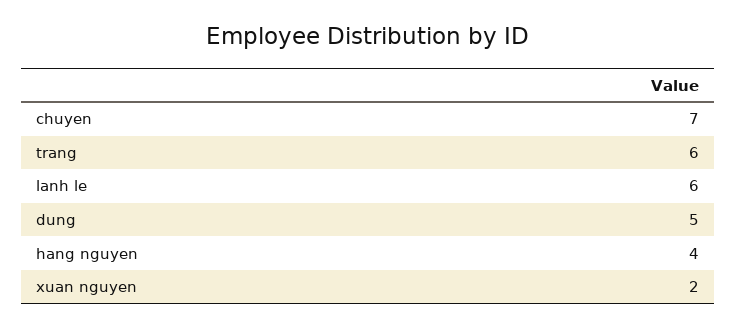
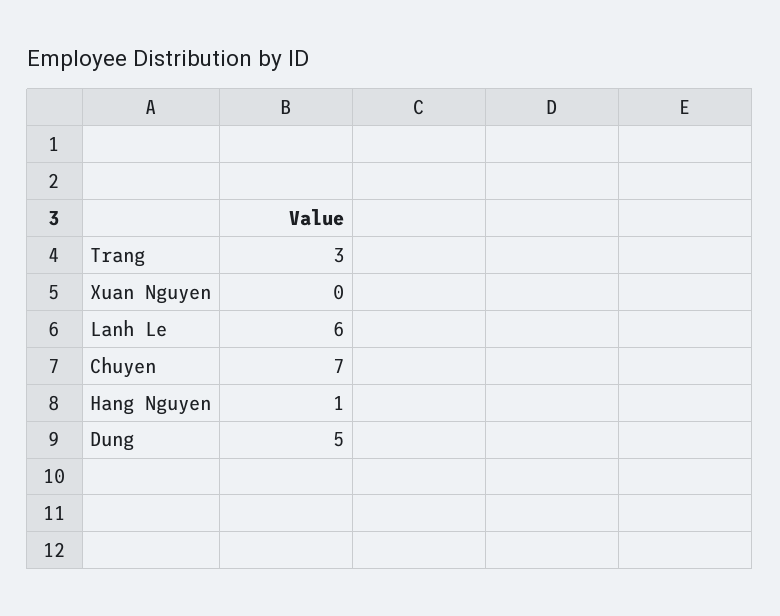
  {
    "chuyen": 7,
-   "trang": 6,
+   "trang": 3,
    "lanh le": 6,
    "dung": 5,
-   "hang nguyen": 4,
+   "hang nguyen": 1,
-   "xuan nguyen": 2
+   "xuan nguyen": 0
  }

